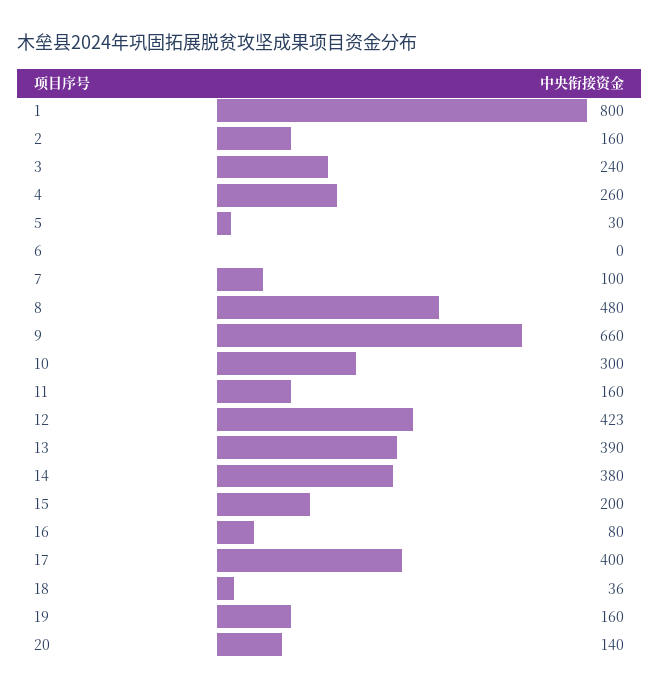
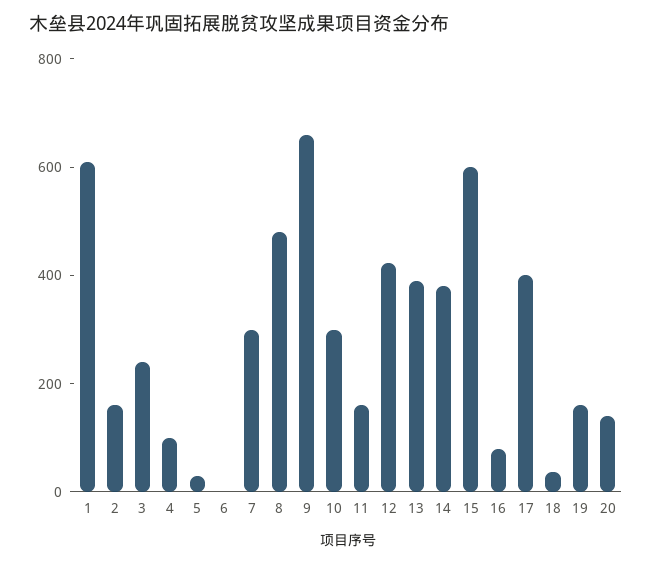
  {
-   "1": 800,
+   "1": 600,
    "2": 160,
    "3": 240,
-   "4": 260,
+   "4": 100,
    "5": 30,
    "6": 0,
-   "7": 100,
+   "7": 300,
    "8": 480,
    "9": 660,
    "10": 300,
    "11": 160,
    "12": 423,
    "13": 390,
    "14": 380,
-   "15": 200,
+   "15": 600,
    "16": 80,
    "17": 400,
    "18": 36,
    "19": 160,
    "20": 140
  }

